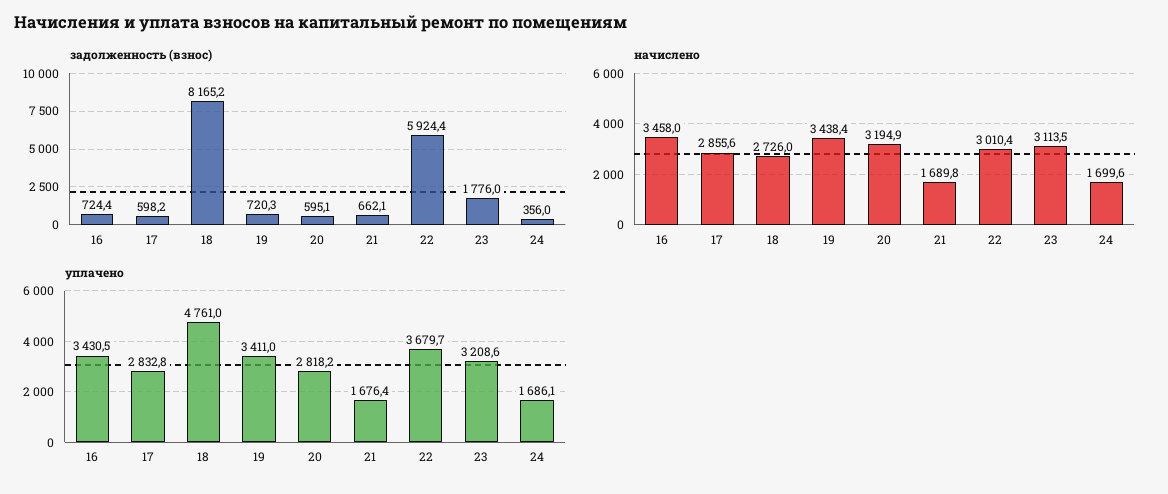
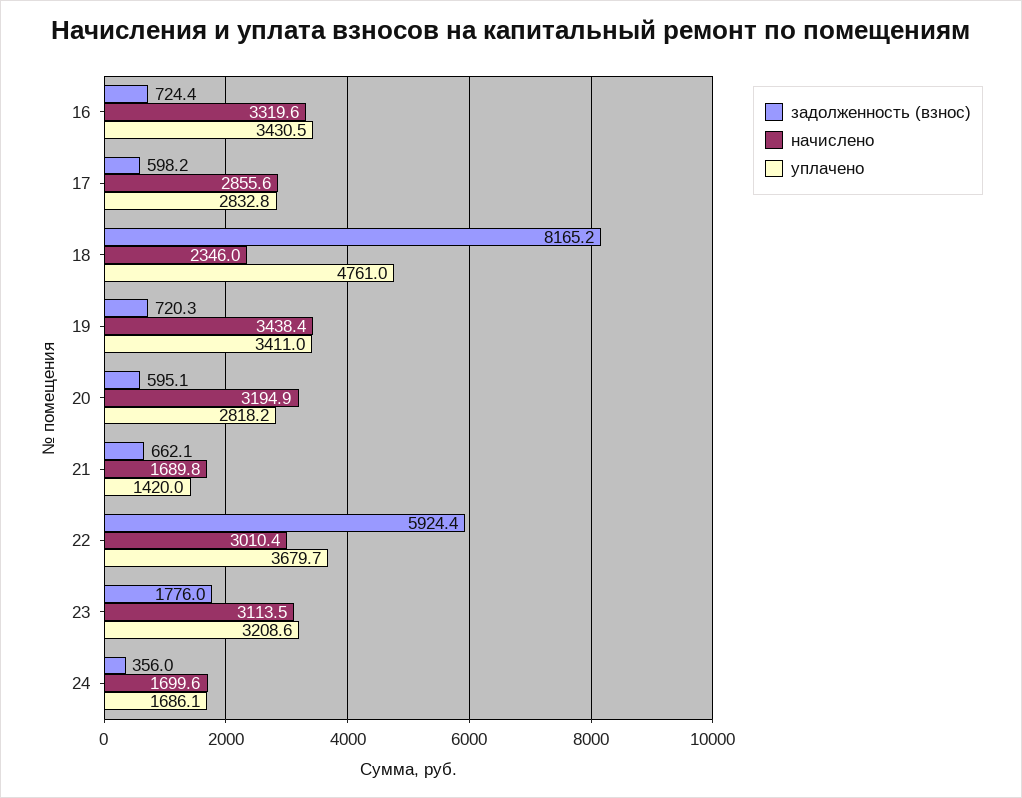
  {
    "задолженность (взнос)": {
      "16": 724.4,
      "17": 598.2,
      "18": 8165.2,
      "19": 720.3,
      "20": 595.1,
      "21": 662.1,
      "22": 5924.4,
      "23": 1776,
      "24": 356
    },
    "начислено": {
-     "16": 3458,
+     "16": 3319.6,
      "17": 2855.6,
-     "18": 2726,
+     "18": 2346,
      "19": 3438.4,
      "20": 3194.9,
      "21": 1689.8,
      "22": 3010.4,
      "23": 3113.5,
      "24": 1699.6
    },
    "уплачено": {
      "16": 3430.5,
      "17": 2832.8,
      "18": 4761,
      "19": 3411,
      "20": 2818.2,
-     "21": 1676.4,
+     "21": 1420,
      "22": 3679.7,
      "23": 3208.6,
      "24": 1686.1
    }
  }

